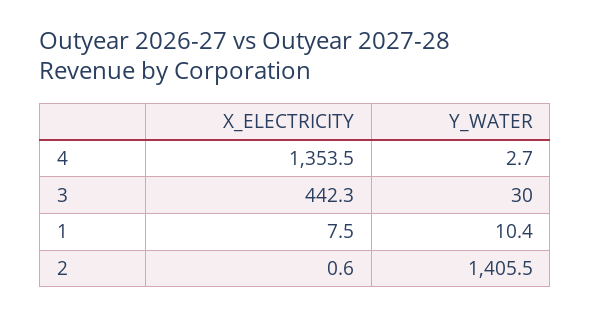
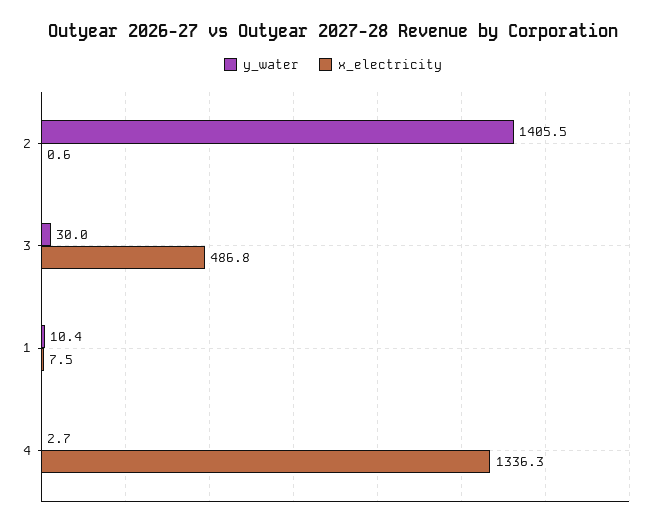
  {
    "X_ELECTRICITY": {
-     "4": 1353.5,
+     "4": 1336.3,
-     "3": 442.3,
+     "3": 486.8,
      "1": 7.5,
      "2": 0.6
    },
    "Y_WATER": {
      "4": 2.7,
      "3": 30,
      "1": 10.4,
      "2": 1405.5
    }
  }

